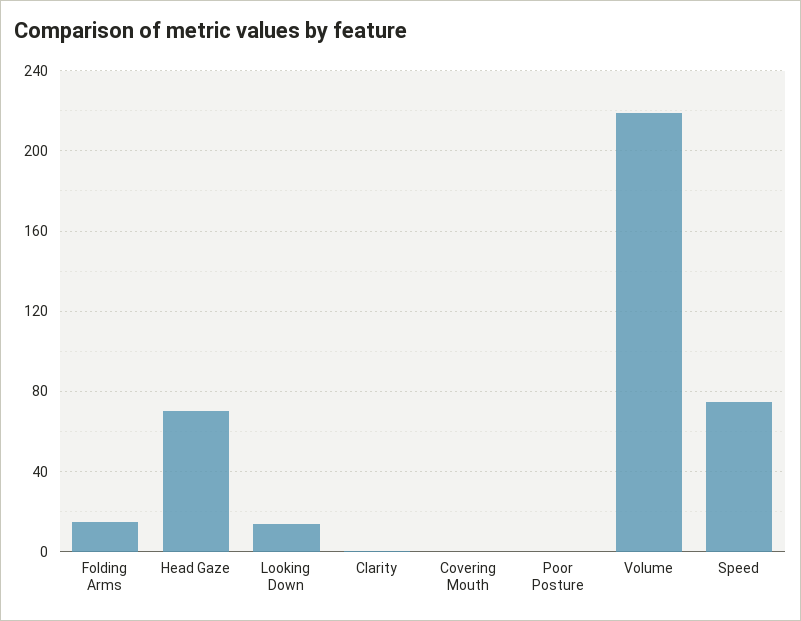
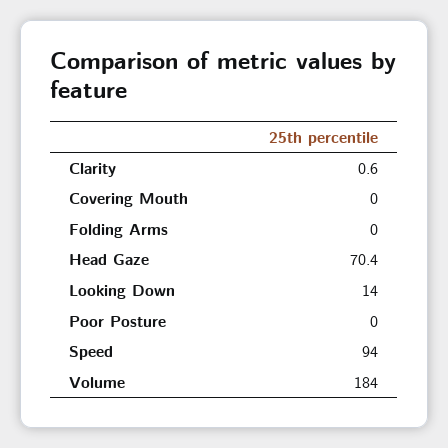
  {
-   "Folding Arms": 15,
+   "Folding Arms": 0,
    "Head Gaze": 70.4,
    "Looking Down": 14,
    "Clarity": 0.6,
    "Covering Mouth": 0,
    "Poor Posture": 0,
-   "Volume": 220,
+   "Volume": 184,
-   "Speed": 75
+   "Speed": 94
  }

